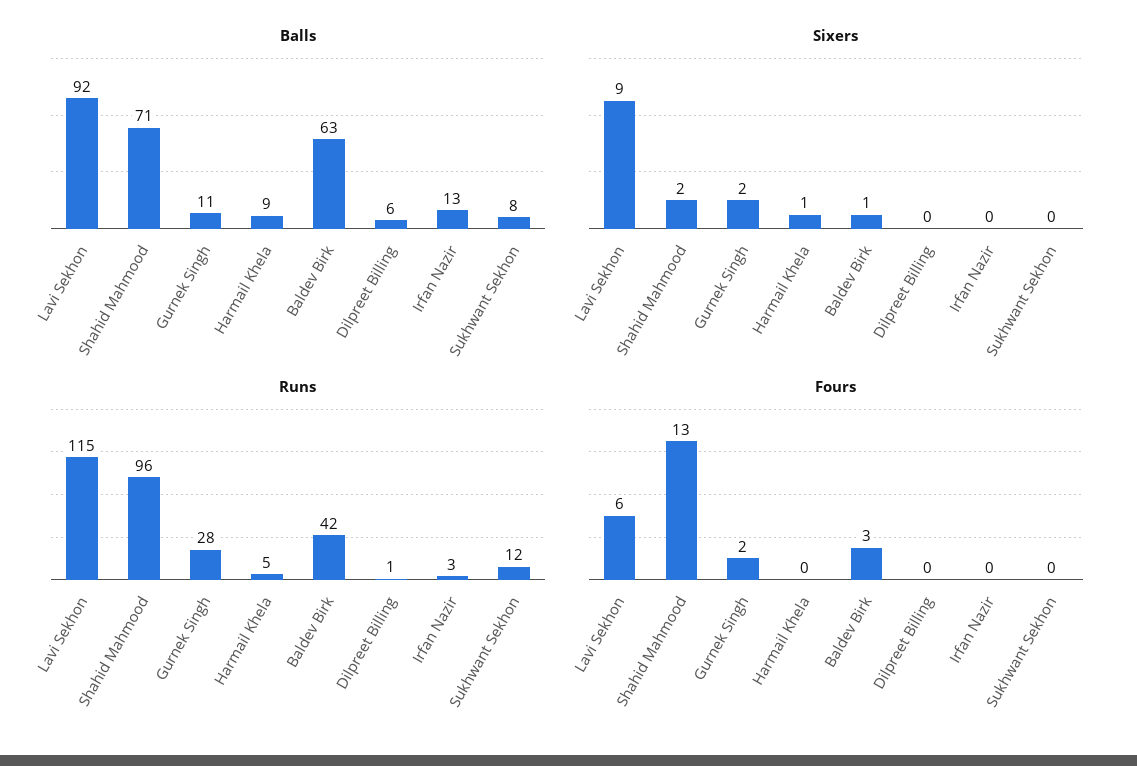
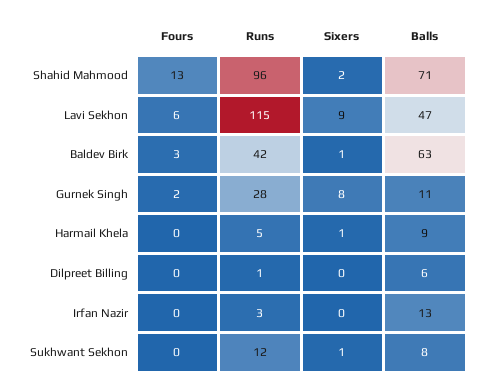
  {
    "Balls": {
-     "Lavi Sekhon": 92,
+     "Lavi Sekhon": 47,
      "Shahid Mahmood": 71,
      "Gurnek Singh": 11,
      "Harmail Khela": 9,
      "Baldev Birk": 63,
      "Dilpreet Billing": 6,
      "Irfan Nazir": 13,
      "Sukhwant Sekhon": 8
    },
    "Sixers": {
      "Lavi Sekhon": 9,
      "Shahid Mahmood": 2,
-     "Gurnek Singh": 2,
+     "Gurnek Singh": 8,
      "Harmail Khela": 1,
      "Baldev Birk": 1,
      "Dilpreet Billing": 0,
      "Irfan Nazir": 0,
-     "Sukhwant Sekhon": 0
+     "Sukhwant Sekhon": 1
    },
    "Runs": {
      "Lavi Sekhon": 115,
      "Shahid Mahmood": 96,
      "Gurnek Singh": 28,
      "Harmail Khela": 5,
      "Baldev Birk": 42,
      "Dilpreet Billing": 1,
      "Irfan Nazir": 3,
      "Sukhwant Sekhon": 12
    },
    "Fours": {
      "Lavi Sekhon": 6,
      "Shahid Mahmood": 13,
      "Gurnek Singh": 2,
      "Harmail Khela": 0,
      "Baldev Birk": 3,
      "Dilpreet Billing": 0,
      "Irfan Nazir": 0,
      "Sukhwant Sekhon": 0
    }
  }

